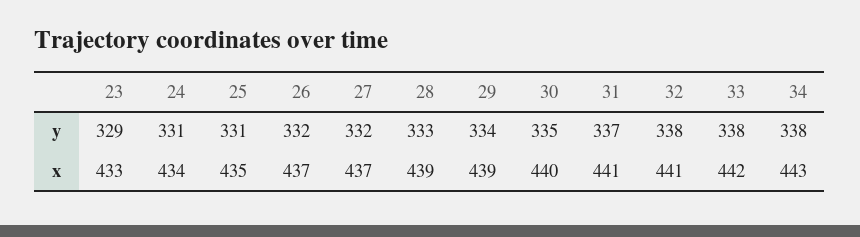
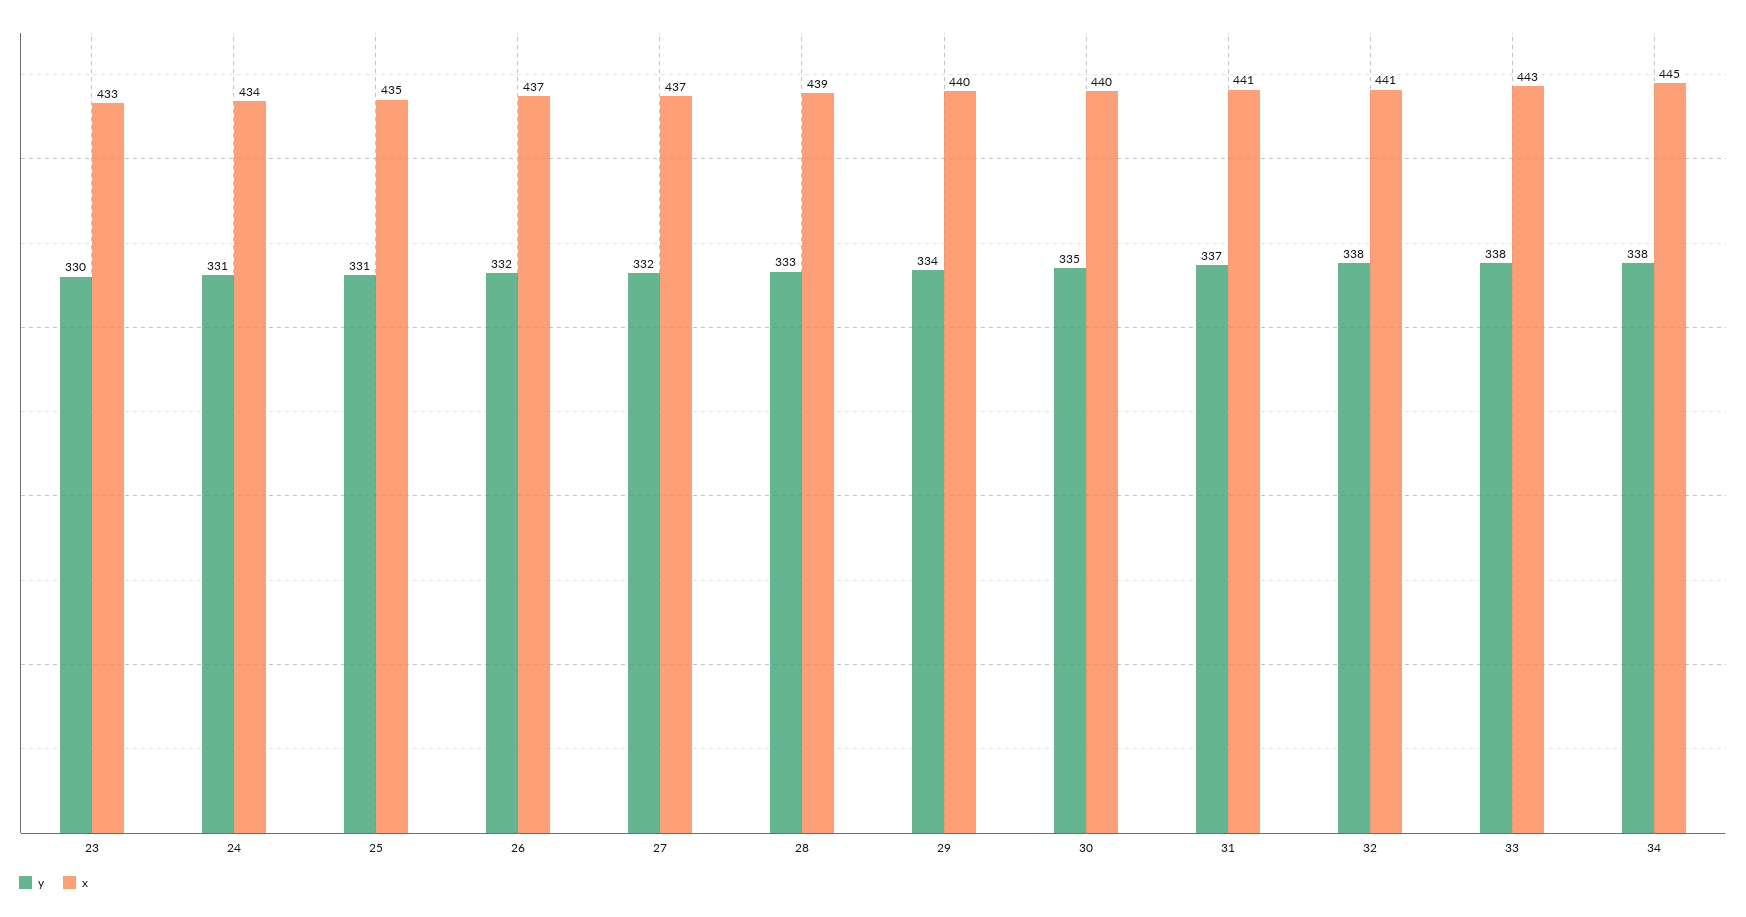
  {
    "y": {
-     "23": 329,
+     "23": 330,
      "24": 331,
      "25": 331,
      "26": 332,
      "27": 332,
      "28": 333,
      "29": 334,
      "30": 335,
      "31": 337,
      "32": 338,
      "33": 338,
      "34": 338
    },
    "x": {
      "23": 433,
      "24": 434,
      "25": 435,
      "26": 437,
      "27": 437,
      "28": 439,
-     "29": 439,
+     "29": 440,
      "30": 440,
      "31": 441,
      "32": 441,
-     "33": 442,
+     "33": 443,
-     "34": 443
+     "34": 445
    }
  }

